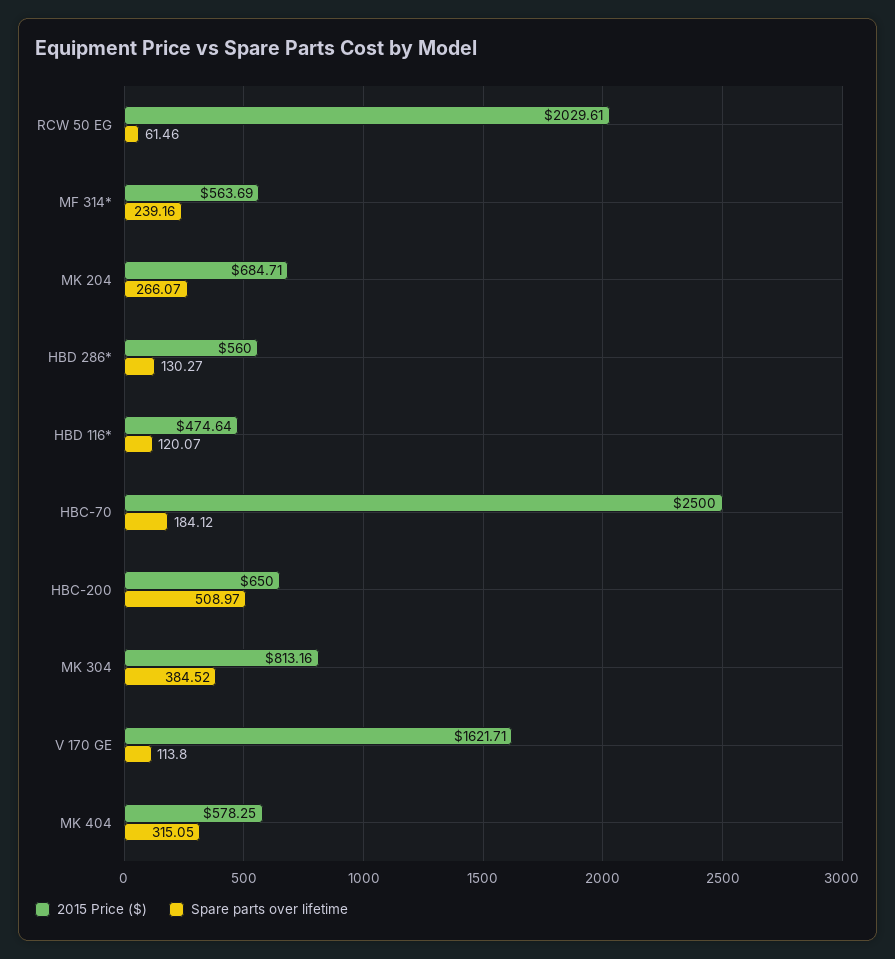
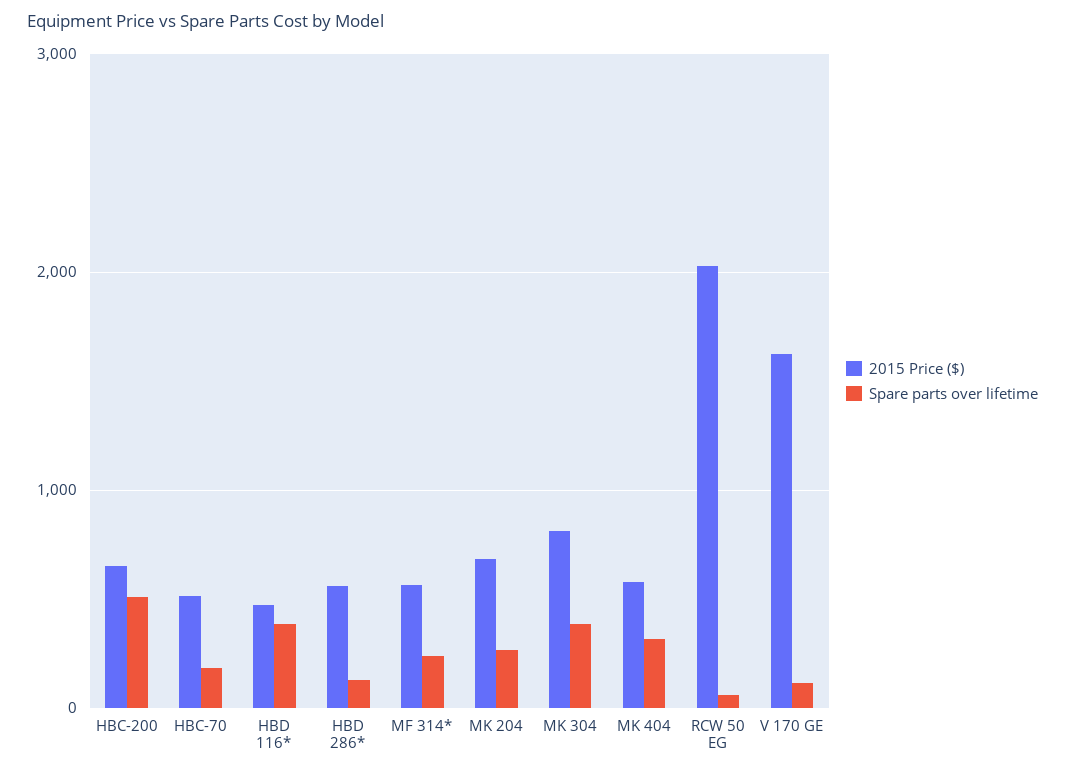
  {
    "2015 Price ($)": {
      "RCW 50 EG": 2029.61,
      "MF 314*": 563.69,
      "MK 204": 684.71,
      "HBD 286*": 560,
      "HBD 116*": 474.64,
-     "HBC-70": 2500,
+     "HBC-70": 500,
      "HBC-200": 650,
      "MK 304": 813.16,
      "V 170 GE": 1621.71,
      "MK 404": 578.25
    },
    "Spare parts over lifetime": {
      "RCW 50 EG": 61.46,
      "MF 314*": 239.16,
      "MK 204": 266.07,
      "HBD 286*": 130.27,
-     "HBD 116*": 120.07,
+     "HBD 116*": 400,
      "HBC-70": 184.12,
      "HBC-200": 508.97,
      "MK 304": 384.52,
      "V 170 GE": 113.8,
      "MK 404": 315.05
    }
  }

